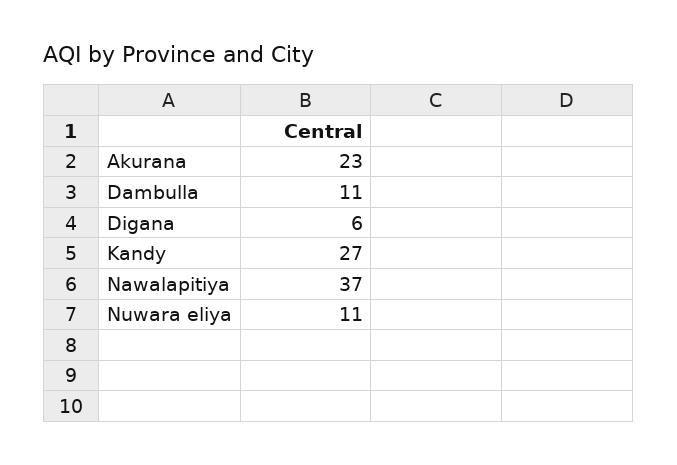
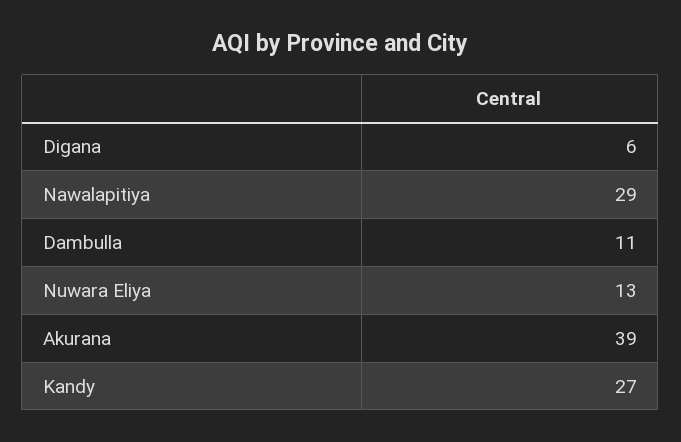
  {
-   "Akurana": 23,
+   "Akurana": 39,
    "Dambulla": 11,
    "Digana": 6,
    "Kandy": 27,
-   "Nawalapitiya": 37,
+   "Nawalapitiya": 29,
-   "Nuwara eliya": 11
+   "Nuwara eliya": 13
  }

